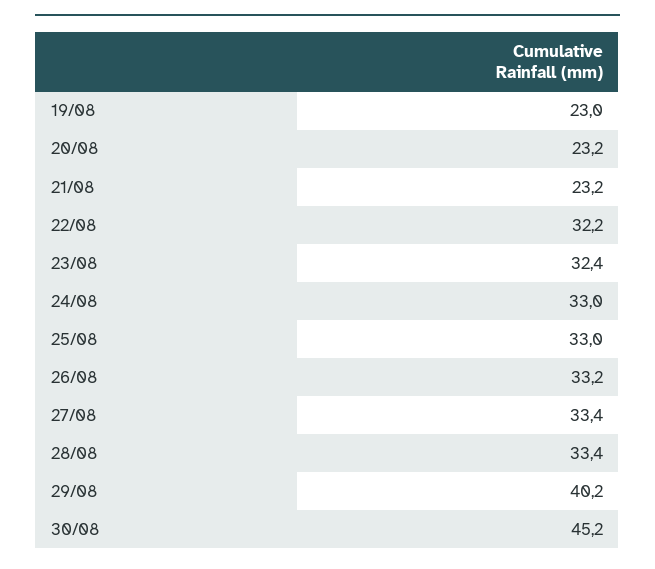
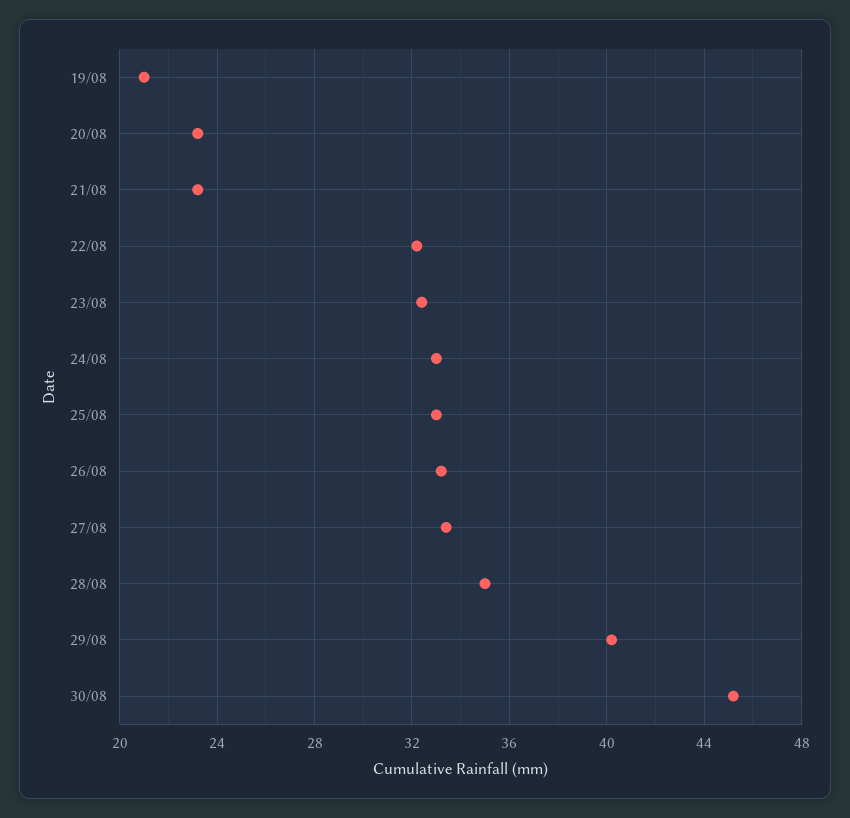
  {
-   "19/08": 23,
+   "19/08": 21,
    "20/08": 23.2,
    "21/08": 23.2,
    "22/08": 32.2,
    "23/08": 32.4,
    "24/08": 33,
    "25/08": 33,
    "26/08": 33.2,
    "27/08": 33.4,
-   "28/08": 33.4,
+   "28/08": 35,
    "29/08": 40.2,
    "30/08": 45.2
  }

